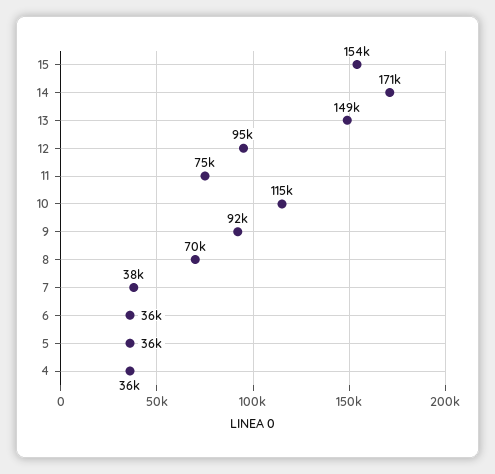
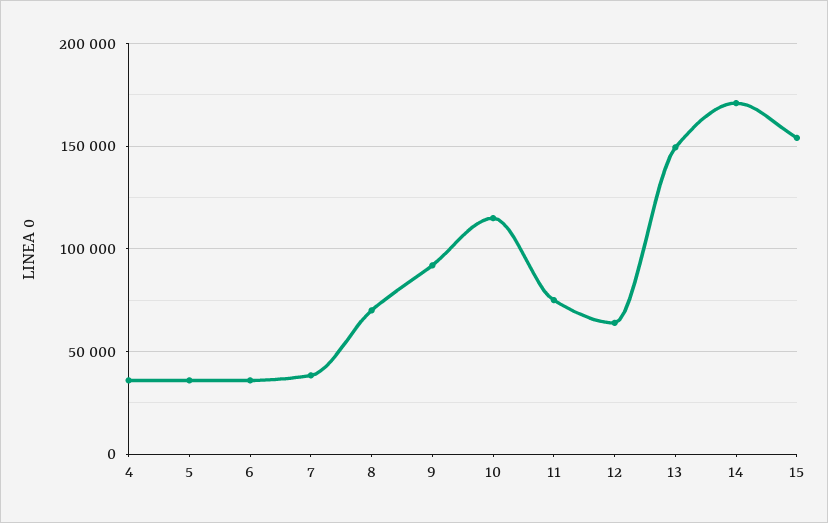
  {
    "15": 154000,
    "14": 171000,
    "13": 149000,
-   "12": 95000,
+   "12": 65000,
    "11": 75000,
    "10": 115000,
    "9": 92000,
    "8": 70000,
    "7": 38000,
    "6": 36000,
    "5": 36000,
    "4": 36000
  }

